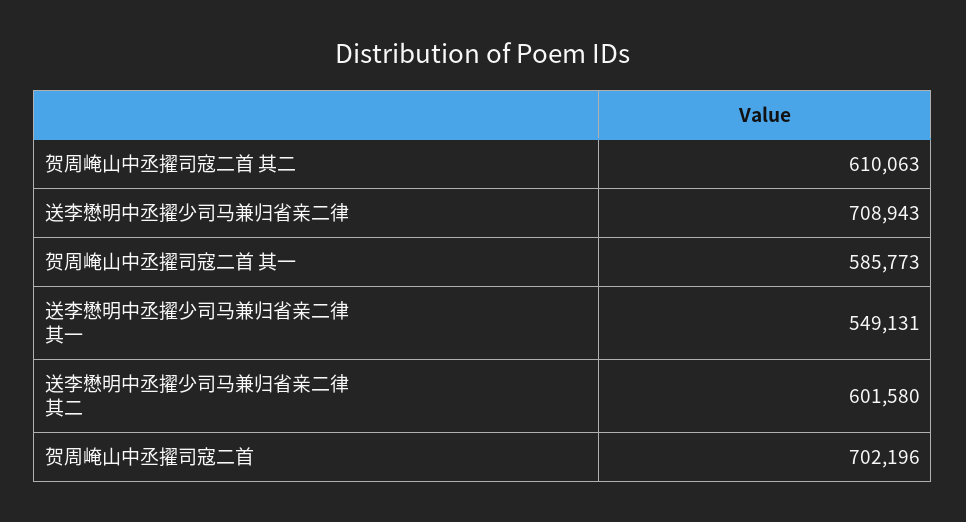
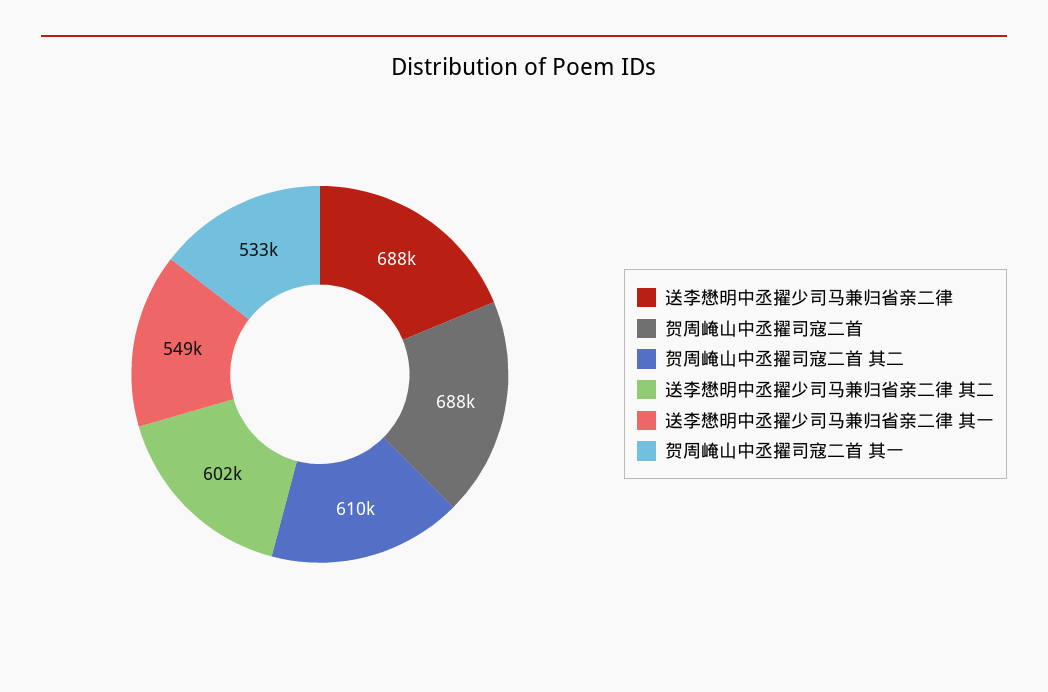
  {
    "贺周崦山中丞擢司寇二首 其二": 610063,
-   "送李懋明中丞擢少司马兼归省亲二律": 708943,
+   "送李懋明中丞擢少司马兼归省亲二律": 688000,
-   "贺周崦山中丞擢司寇二首 其一": 585773,
+   "贺周崦山中丞擢司寇二首 其一": 533000,
    "送李懋明中丞擢少司马兼归省亲二律 其一": 549131,
    "送李懋明中丞擢少司马兼归省亲二律 其二": 601580,
-   "贺周崦山中丞擢司寇二首": 702196
+   "贺周崦山中丞擢司寇二首": 688000
  }

